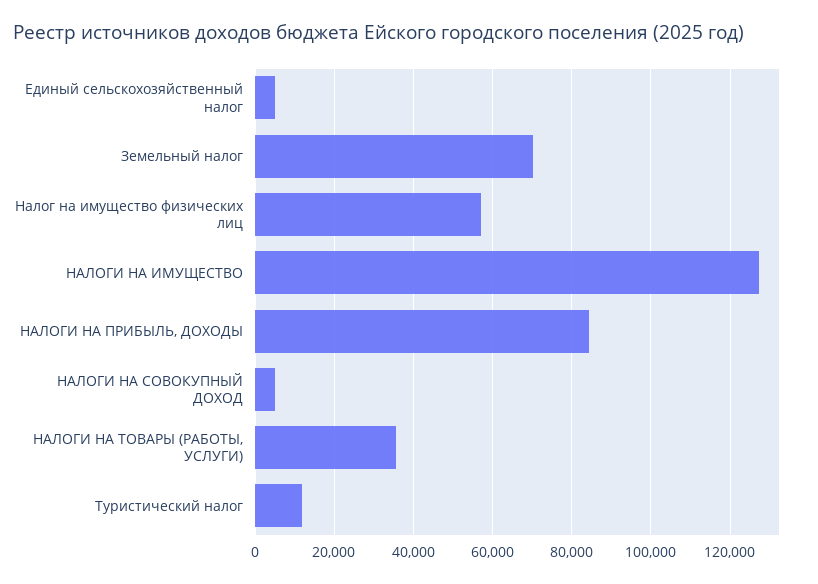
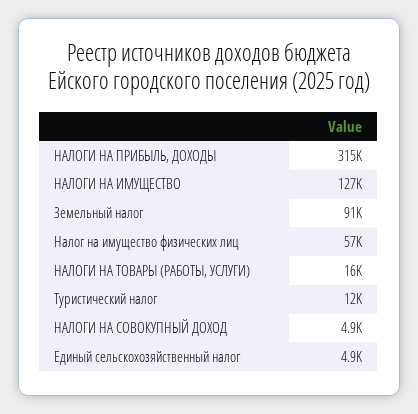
  {
    "Единый сельскохозяйственный налог": 4900,
-   "Земельный налог": 70000,
+   "Земельный налог": 91000,
    "Налог на имущество физических лиц": 57000,
    "НАЛОГИ НА ИМУЩЕСТВО": 127000,
-   "НАЛОГИ НА ПРИБЫЛЬ, ДОХОДЫ": 84000,
+   "НАЛОГИ НА ПРИБЫЛЬ, ДОХОДЫ": 315000,
    "НАЛОГИ НА СОВОКУПНЫЙ ДОХОД": 4900,
-   "НАЛОГИ НА ТОВАРЫ (РАБОТЫ, УСЛУГИ)": 36000,
+   "НАЛОГИ НА ТОВАРЫ (РАБОТЫ, УСЛУГИ)": 16000,
    "Туристический налог": 12000
  }

